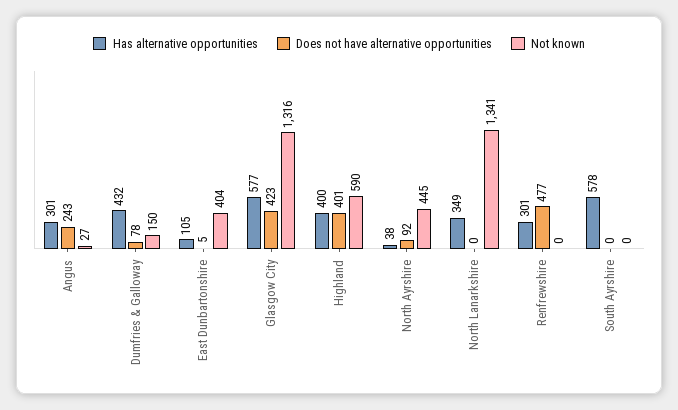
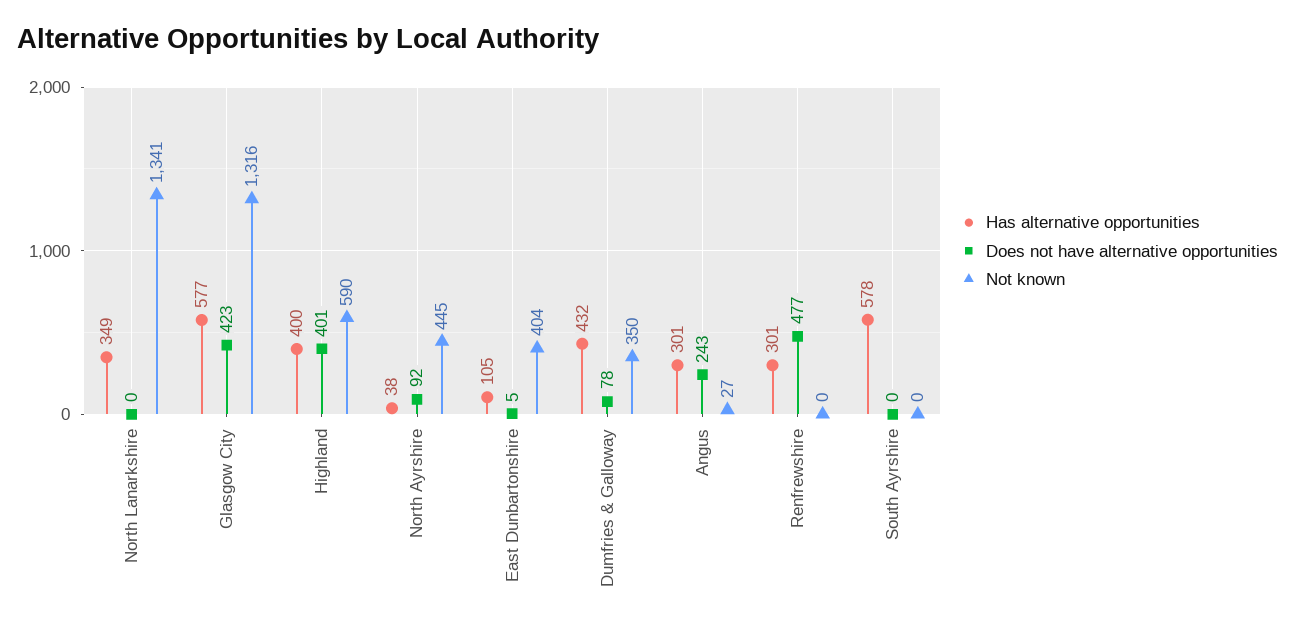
  {
    "Has alternative opportunities": {
      "Angus": 301,
      "Dumfries & Galloway": 432,
      "East Dunbartonshire": 105,
      "Glasgow City": 577,
      "Highland": 400,
      "North Ayrshire": 38,
      "North Lanarkshire": 349,
      "Renfrewshire": 301,
      "South Ayrshire": 578
    },
    "Does not have alternative opportunities": {
      "Angus": 243,
      "Dumfries & Galloway": 78,
      "East Dunbartonshire": 5,
      "Glasgow City": 423,
      "Highland": 401,
      "North Ayrshire": 92,
      "North Lanarkshire": 0,
      "Renfrewshire": 477,
      "South Ayrshire": 0
    },
    "Not known": {
      "Angus": 27,
-     "Dumfries & Galloway": 150,
+     "Dumfries & Galloway": 350,
      "East Dunbartonshire": 404,
      "Glasgow City": 1316,
      "Highland": 590,
      "North Ayrshire": 445,
      "North Lanarkshire": 1341,
      "Renfrewshire": 0,
      "South Ayrshire": 0
    }
  }

